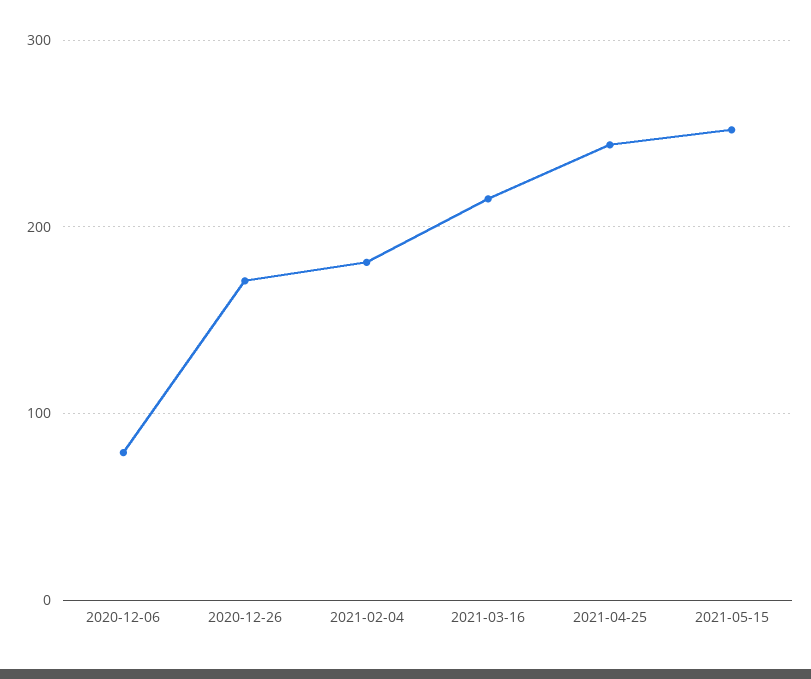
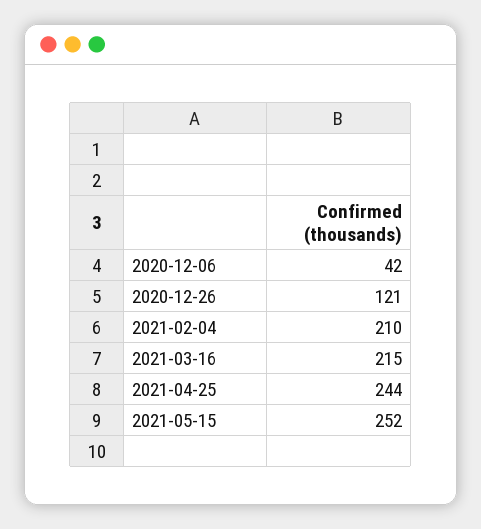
  {
-   "2020-12-06": 80,
+   "2020-12-06": 42,
-   "2020-12-26": 170,
+   "2020-12-26": 121,
-   "2021-02-04": 180,
+   "2021-02-04": 210,
    "2021-03-16": 215,
    "2021-04-25": 244,
    "2021-05-15": 252
  }

